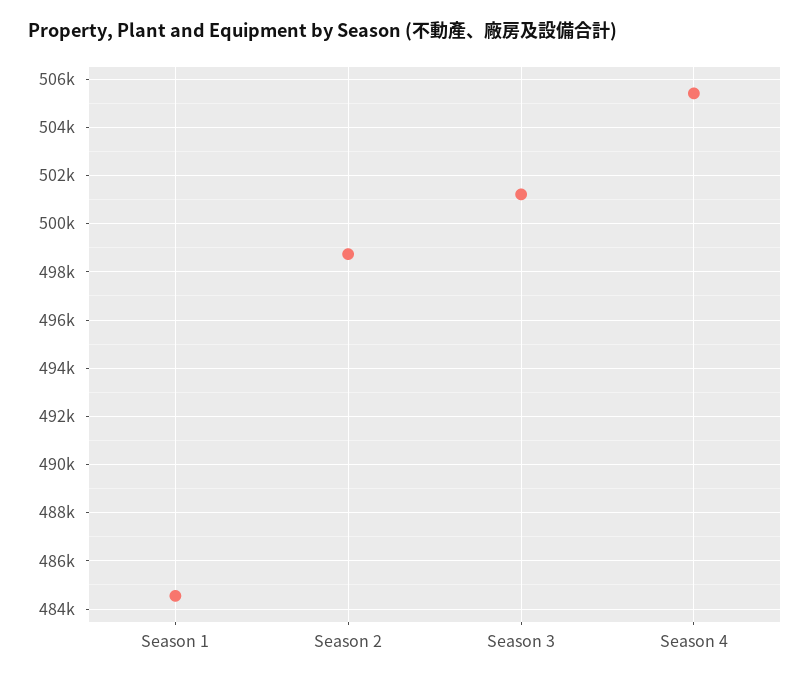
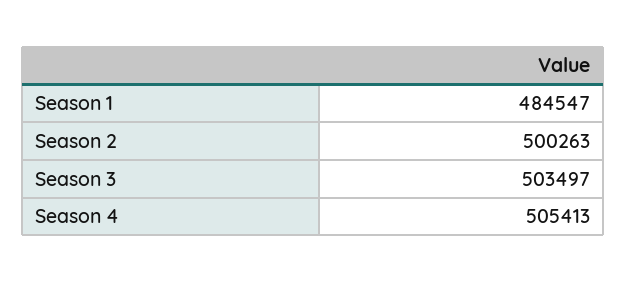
  {
    "Season 1": 484547,
-   "Season 2": 498750,
+   "Season 2": 500263,
-   "Season 3": 501250,
+   "Season 3": 503497,
    "Season 4": 505413
  }

